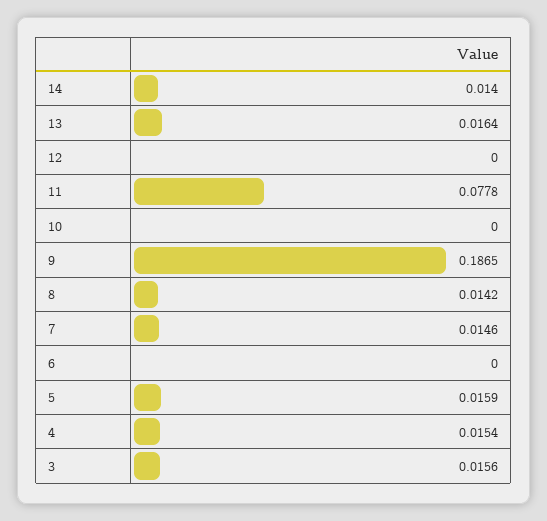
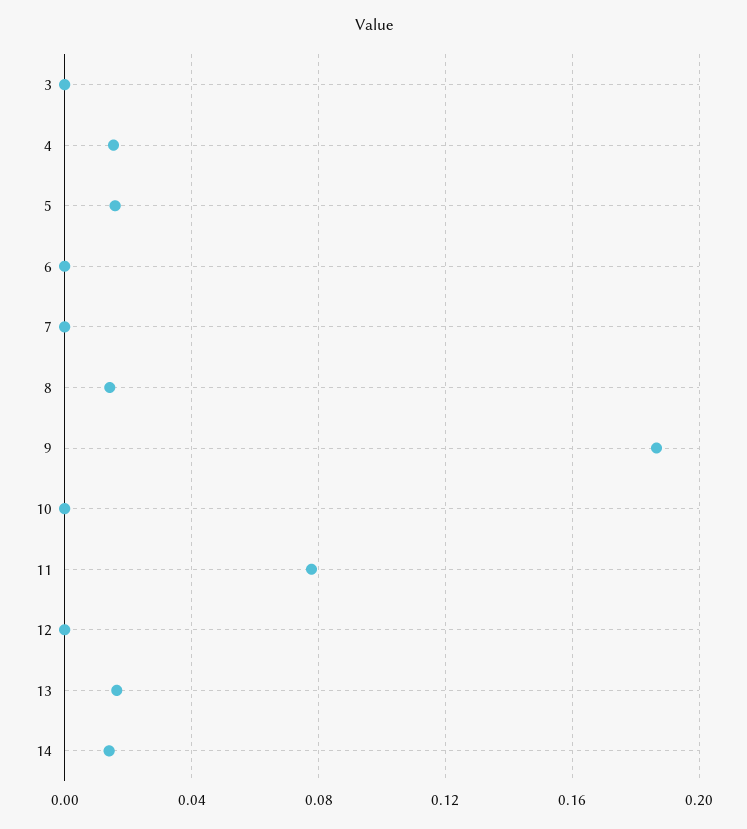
  {
    "14": 0.014,
    "13": 0.0164,
    "12": 0,
    "11": 0.0778,
    "10": 0,
    "9": 0.1865,
    "8": 0.0142,
-   "7": 0.0146,
+   "7": 0,
    "6": 0,
    "5": 0.0159,
    "4": 0.0154,
-   "3": 0.0156
+   "3": 0
  }

